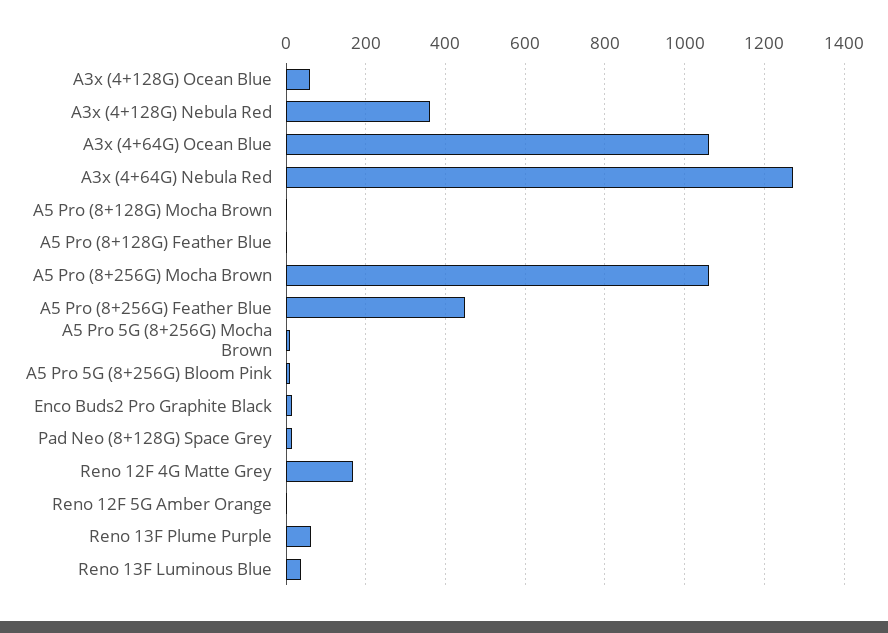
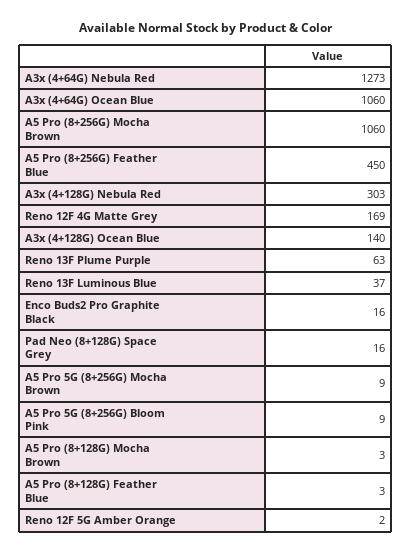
  {
-   "A3x (4+128G) Ocean Blue": 60,
+   "A3x (4+128G) Ocean Blue": 140,
-   "A3x (4+128G) Nebula Red": 360,
+   "A3x (4+128G) Nebula Red": 303,
    "A3x (4+64G) Ocean Blue": 1060,
    "A3x (4+64G) Nebula Red": 1273,
    "A5 Pro (8+128G) Mocha Brown": 3,
    "A5 Pro (8+128G) Feather Blue": 3,
    "A5 Pro (8+256G) Mocha Brown": 1060,
    "A5 Pro (8+256G) Feather Blue": 450,
    "A5 Pro 5G (8+256G) Mocha Brown": 9,
    "A5 Pro 5G (8+256G) Bloom Pink": 9,
    "Enco Buds2 Pro Graphite Black": 16,
    "Pad Neo (8+128G) Space Grey": 16,
    "Reno 12F 4G Matte Grey": 169,
    "Reno 12F 5G Amber Orange": 2,
    "Reno 13F Plume Purple": 63,
    "Reno 13F Luminous Blue": 37
  }

